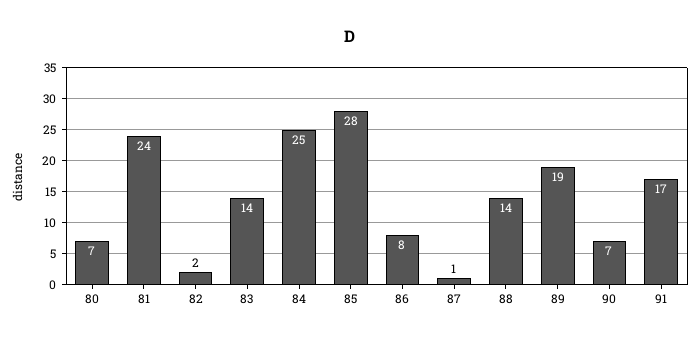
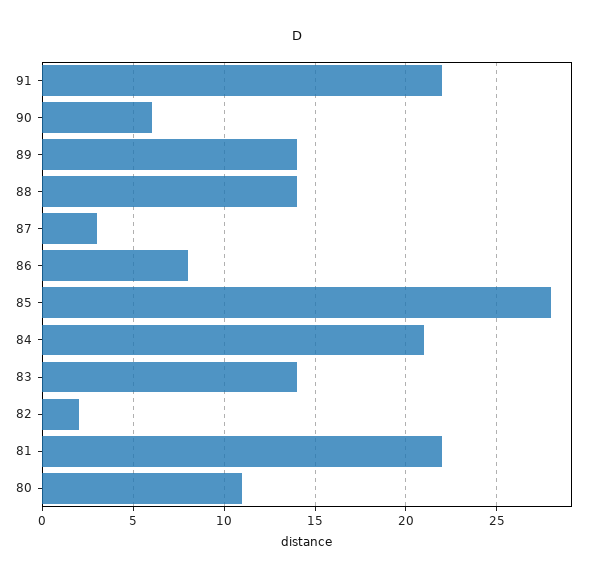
  {
-   "80": 7,
+   "80": 11,
-   "81": 24,
+   "81": 22,
    "82": 2,
    "83": 14,
-   "84": 25,
+   "84": 21,
    "85": 28,
    "86": 8,
-   "87": 1,
+   "87": 3,
    "88": 14,
-   "89": 19,
+   "89": 14,
-   "90": 7,
+   "90": 6,
-   "91": 17
+   "91": 22
  }

